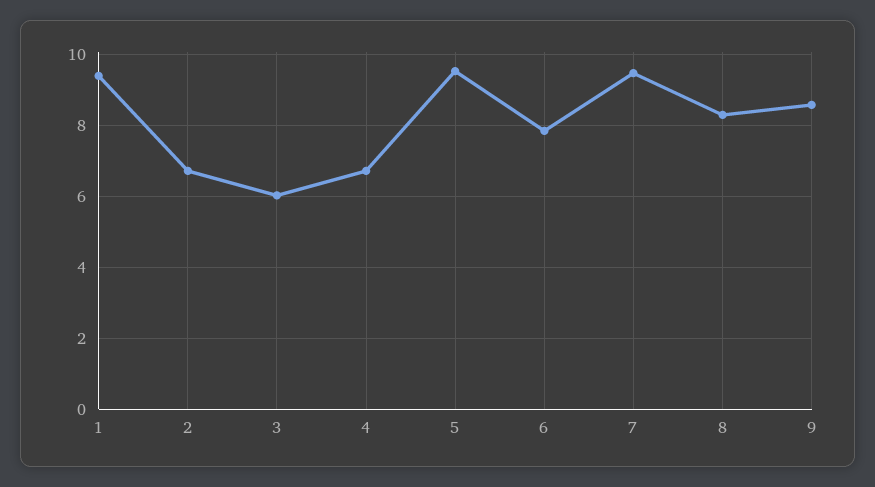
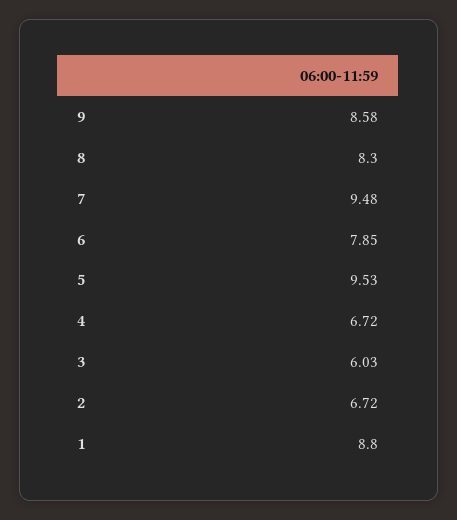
  {
-   "1": 9.4,
+   "1": 8.8,
    "2": 6.72,
    "3": 6.03,
    "4": 6.72,
    "5": 9.53,
    "6": 7.85,
    "7": 9.48,
    "8": 8.3,
    "9": 8.58
  }

